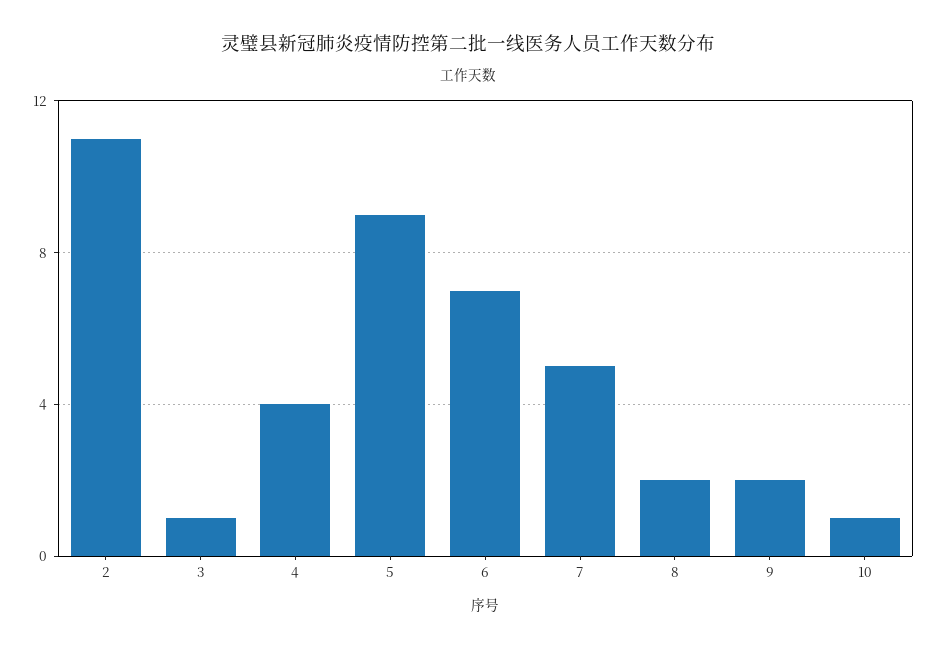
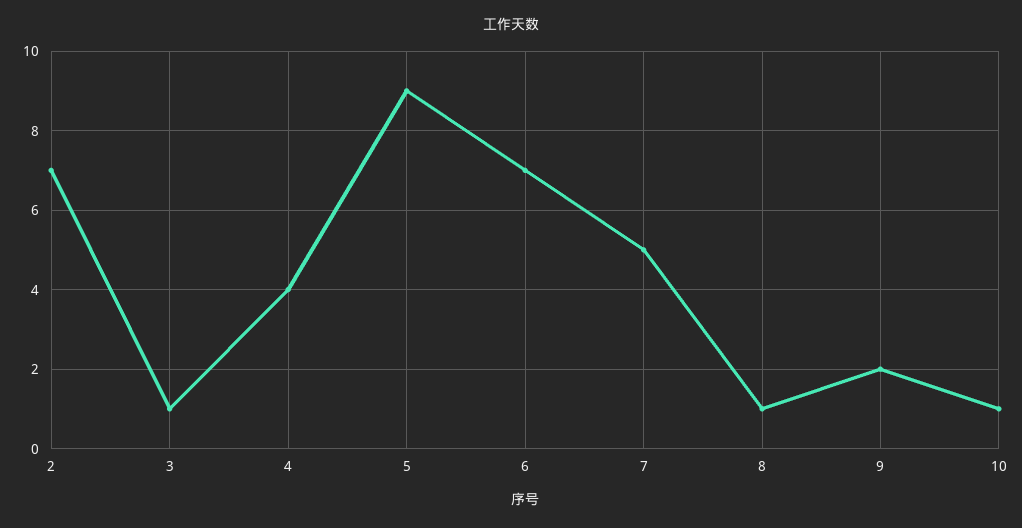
  {
-   "2": 11,
+   "2": 7,
    "3": 1,
    "4": 4,
    "5": 9,
    "6": 7,
    "7": 5,
-   "8": 2,
+   "8": 1,
    "9": 2,
    "10": 1
  }

